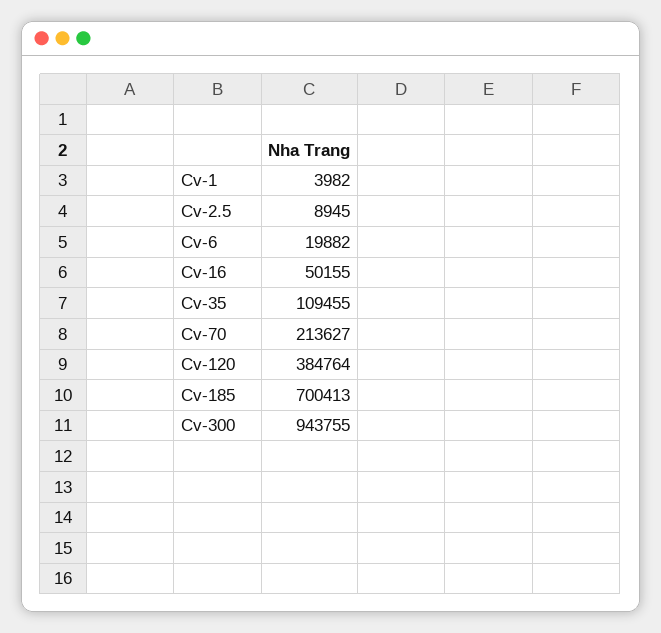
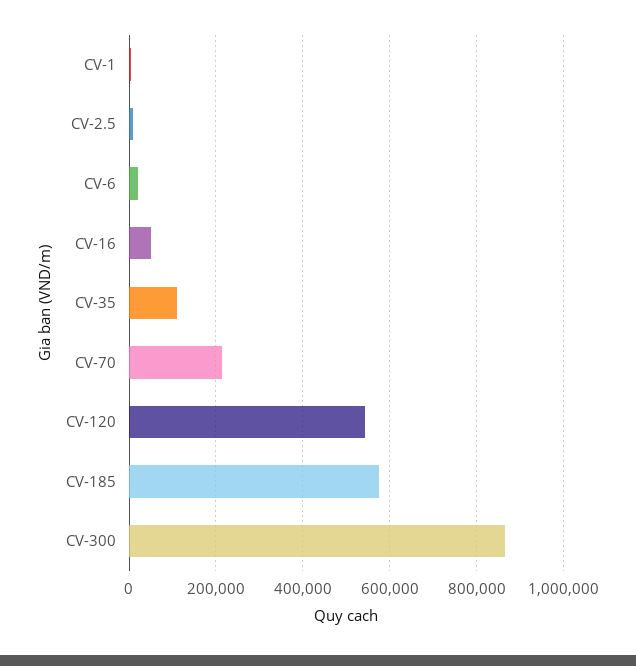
  {
    "Cv-1": 3982,
    "Cv-2.5": 8945,
    "Cv-6": 19882,
    "Cv-16": 50155,
    "Cv-35": 109455,
    "Cv-70": 213627,
-   "Cv-120": 384764,
+   "Cv-120": 540000,
-   "Cv-185": 700413,
+   "Cv-185": 580000,
-   "Cv-300": 943755
+   "Cv-300": 860000
  }

